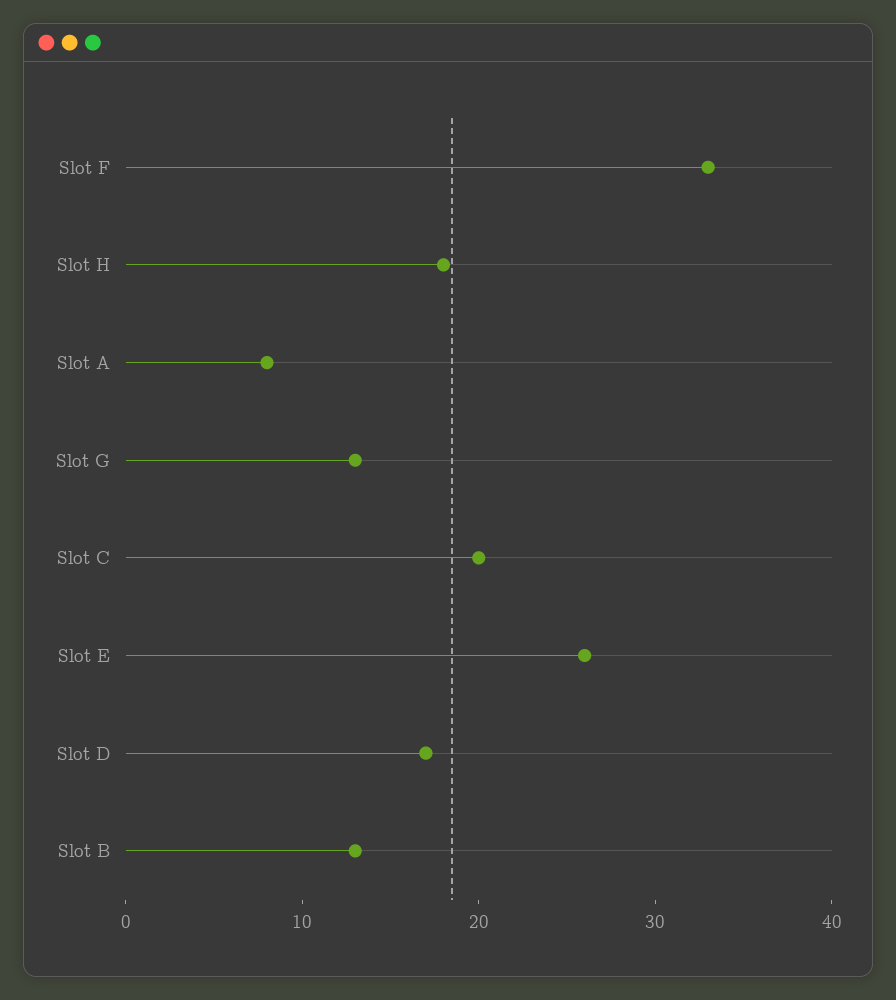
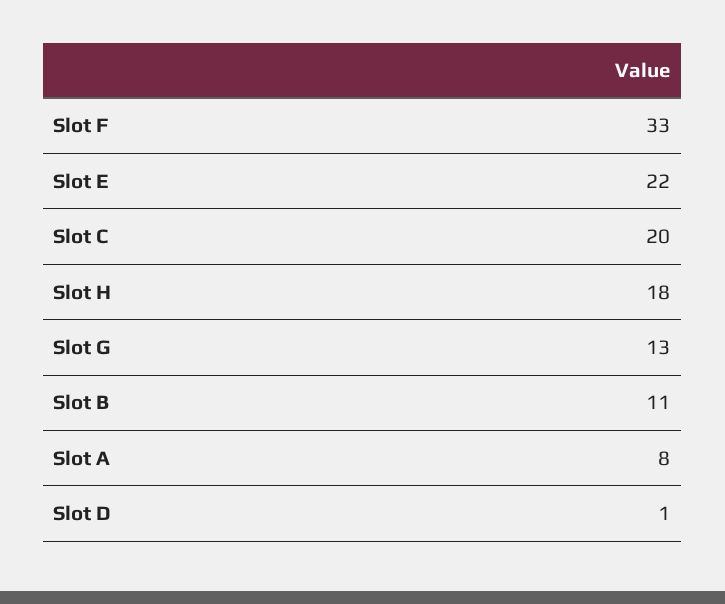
  {
    "Slot F": 33,
    "Slot H": 18,
    "Slot A": 8,
    "Slot G": 13,
    "Slot C": 20,
-   "Slot E": 26,
+   "Slot E": 22,
-   "Slot D": 17,
+   "Slot D": 1,
-   "Slot B": 13
+   "Slot B": 11
  }

